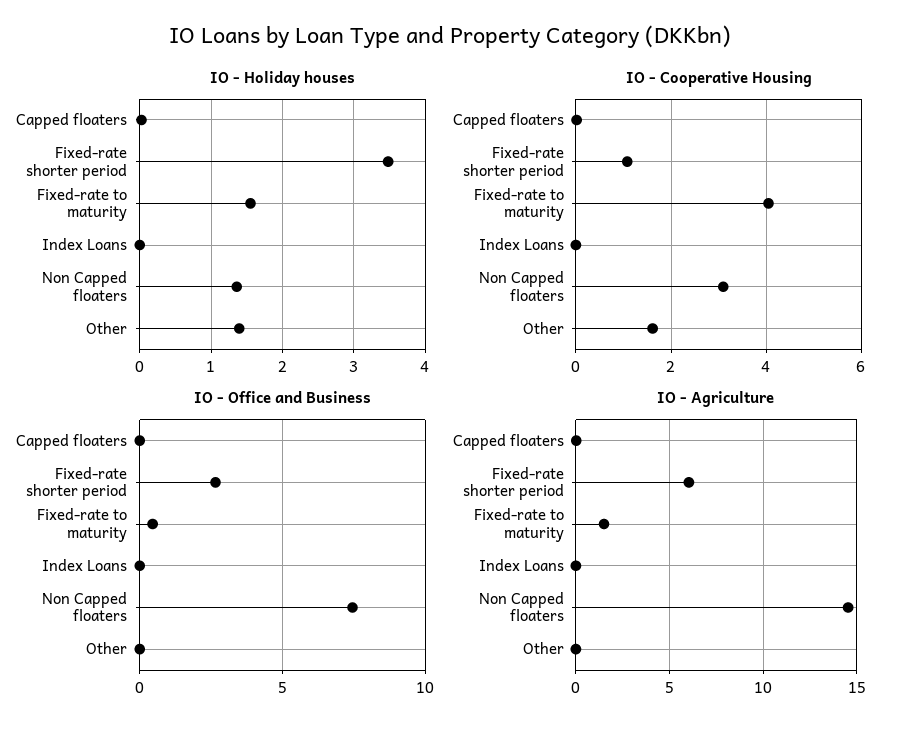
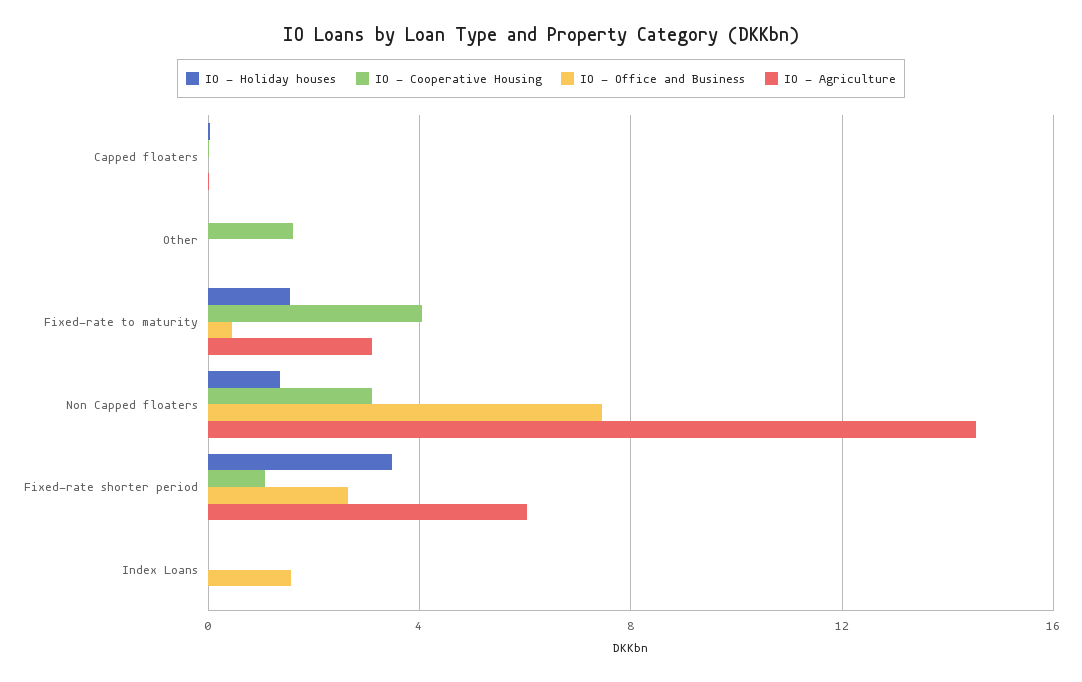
  {
    "IO - Holiday houses": {
      "Capped floaters": 0,
      "Fixed-rate shorter period": 3.5,
      "Fixed-rate to maturity": 1.6,
      "Index Loans": 0,
      "Non Capped floaters": 1.4,
-     "Other": 1.4
+     "Other": 0
    },
    "IO - Cooperative Housing": {
      "Capped floaters": 0,
      "Fixed-rate shorter period": 1,
      "Fixed-rate to maturity": 4,
      "Index Loans": 0,
      "Non Capped floaters": 3,
      "Other": 1.6
    },
    "IO - Office and Business": {
      "Capped floaters": 0,
      "Fixed-rate shorter period": 2.5,
      "Fixed-rate to maturity": 0.5,
-     "Index Loans": 0,
+     "Index Loans": 1.5,
      "Non Capped floaters": 7.5,
      "Other": 0
    },
    "IO - Agriculture": {
      "Capped floaters": 0,
      "Fixed-rate shorter period": 6,
-     "Fixed-rate to maturity": 1.5,
+     "Fixed-rate to maturity": 3,
      "Index Loans": 0,
      "Non Capped floaters": 14.5,
      "Other": 0
    }
  }

